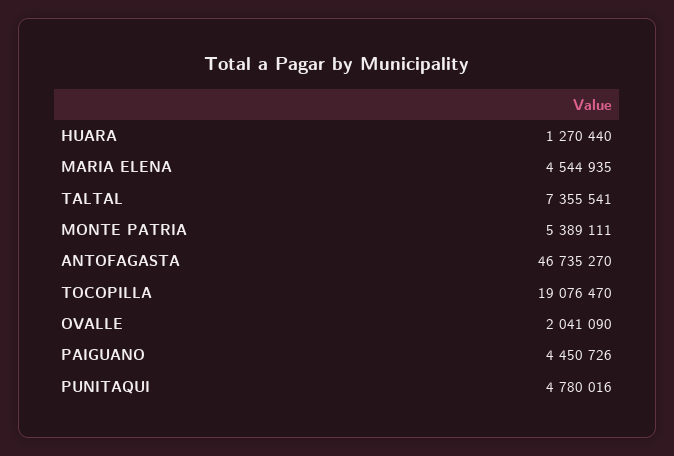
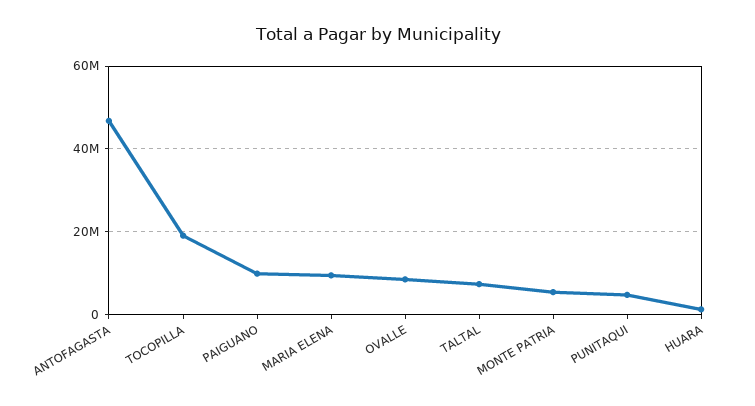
  {
    "HUARA": 1270440,
-   "MARIA ELENA": 4544935,
+   "MARIA ELENA": 10000000,
    "TALTAL": 7355541,
    "MONTE PATRIA": 5389111,
    "ANTOFAGASTA": 46735270,
    "TOCOPILLA": 19076470,
-   "OVALLE": 2041090,
+   "OVALLE": 8000000,
-   "PAIGUANO": 4450726,
+   "PAIGUANO": 10000000,
    "PUNITAQUI": 4780016
  }

